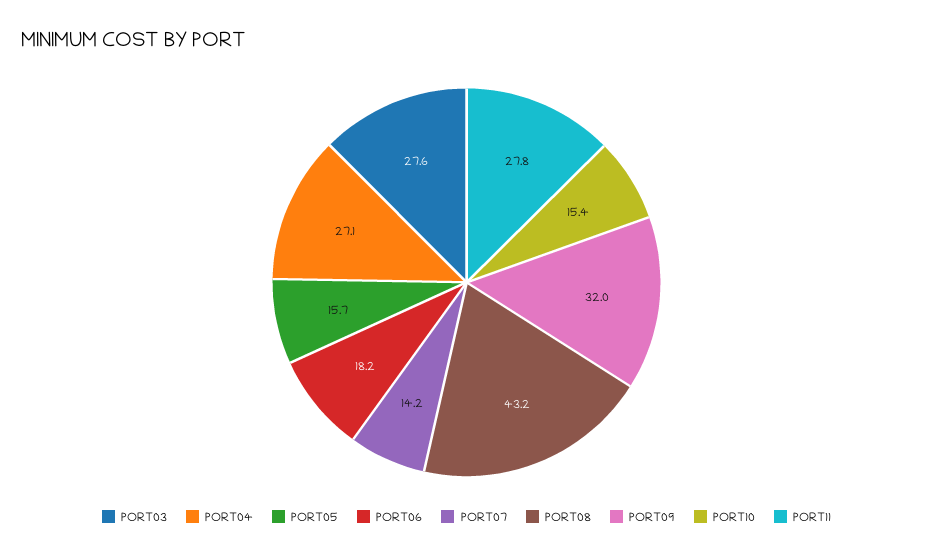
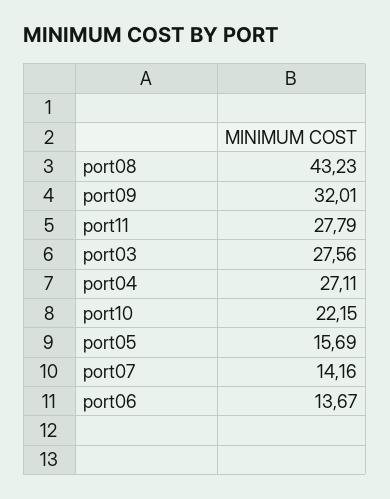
  {
    "PORT03": 27.56,
    "PORT04": 27.11,
    "PORT05": 15.69,
-   "PORT06": 18.2,
+   "PORT06": 13.67,
    "PORT07": 14.16,
    "PORT08": 43.23,
    "PORT09": 32.01,
-   "PORT10": 15.4,
+   "PORT10": 22.15,
    "PORT11": 27.79
  }

